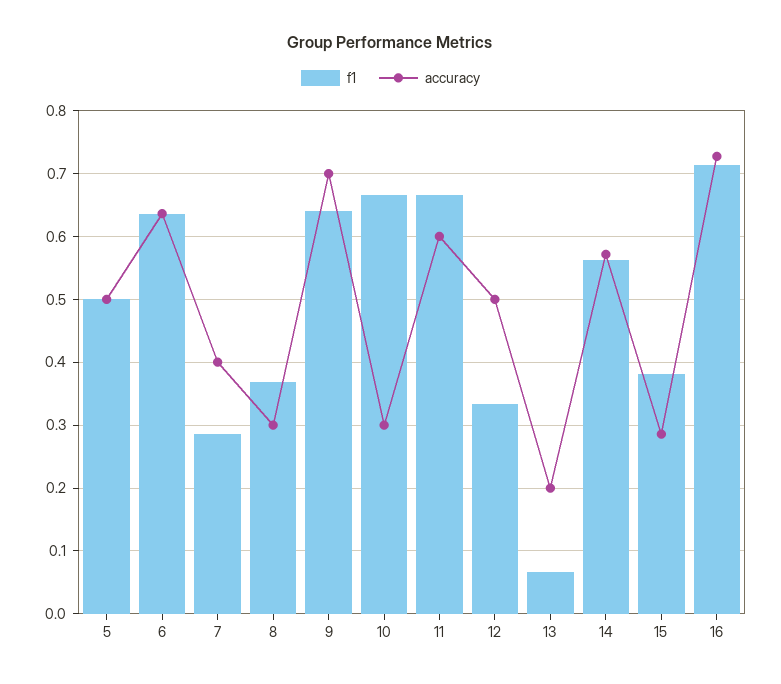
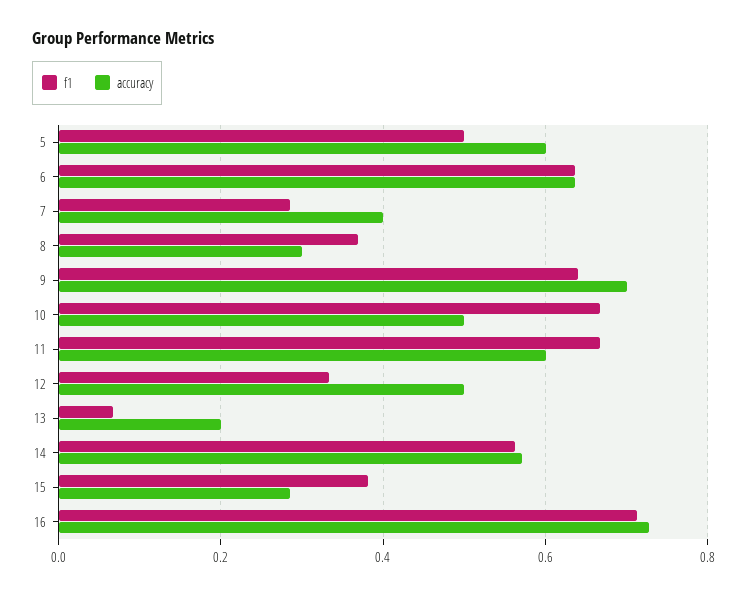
  {
    "f1": {
      "5": 0.5,
      "6": 0.64,
      "7": 0.29,
      "8": 0.37,
      "9": 0.64,
      "10": 0.67,
      "11": 0.67,
      "12": 0.33,
      "13": 0.07,
      "14": 0.56,
      "15": 0.38,
      "16": 0.71
    },
    "accuracy": {
-     "5": 0.5,
+     "5": 0.6,
      "6": 0.64,
      "7": 0.4,
      "8": 0.3,
      "9": 0.7,
-     "10": 0.3,
+     "10": 0.5,
      "11": 0.6,
      "12": 0.5,
      "13": 0.2,
      "14": 0.57,
      "15": 0.29,
      "16": 0.73
    }
  }

